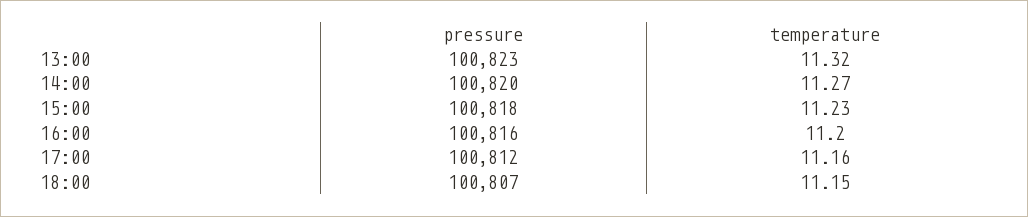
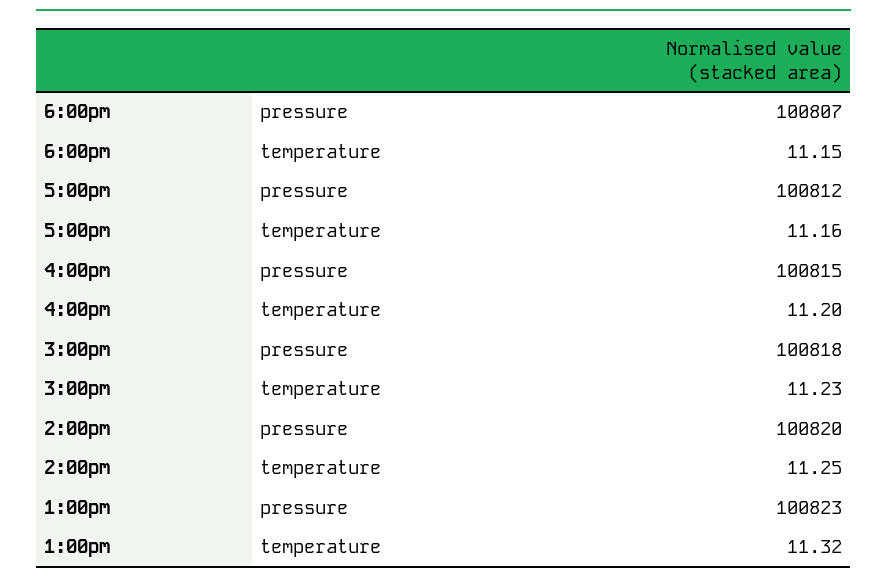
  {
    "pressure": {
      "13:00": 100823,
      "14:00": 100820,
      "15:00": 100818,
-     "16:00": 100816,
+     "16:00": 100815,
      "17:00": 100812,
      "18:00": 100807
    },
    "temperature": {
      "13:00": 11.32,
-     "14:00": 11.27,
+     "14:00": 11.25,
      "15:00": 11.23,
      "16:00": 11.2,
      "17:00": 11.16,
      "18:00": 11.15
    }
  }

